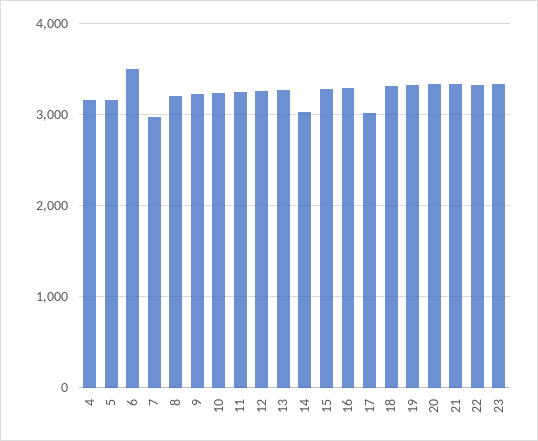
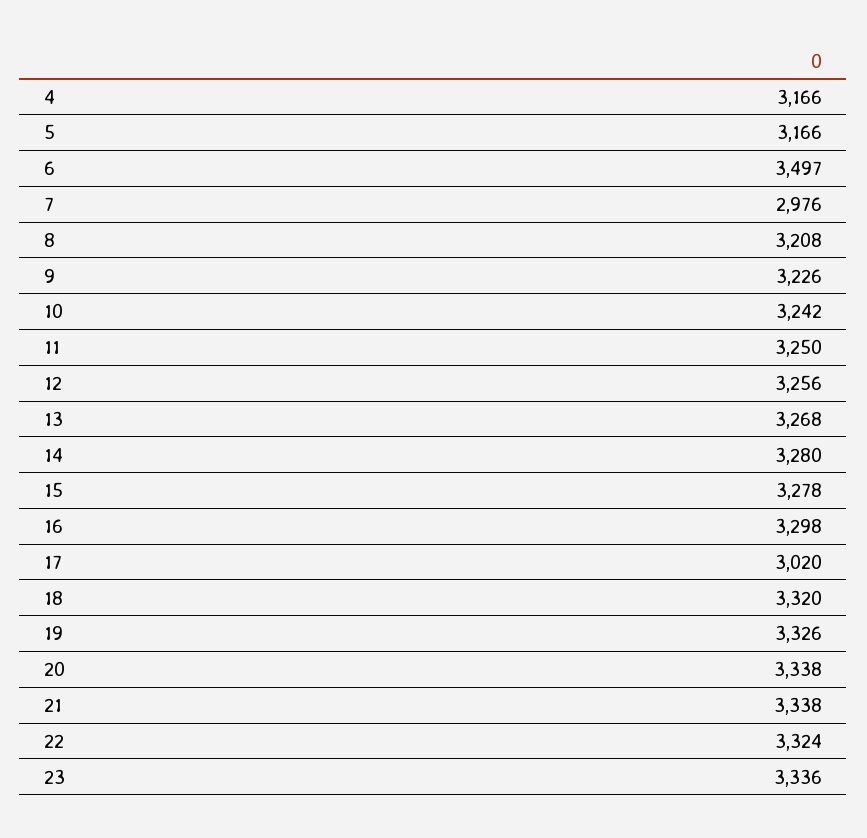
  {
    "4": 3166,
    "5": 3166,
    "6": 3497,
    "7": 2976,
    "8": 3208,
    "9": 3226,
    "10": 3242,
    "11": 3250,
    "12": 3256,
    "13": 3268,
-   "14": 3000,
+   "14": 3280,
    "15": 3278,
    "16": 3298,
    "17": 3020,
    "18": 3320,
    "19": 3326,
    "20": 3338,
    "21": 3338,
    "22": 3324,
    "23": 3336
  }

